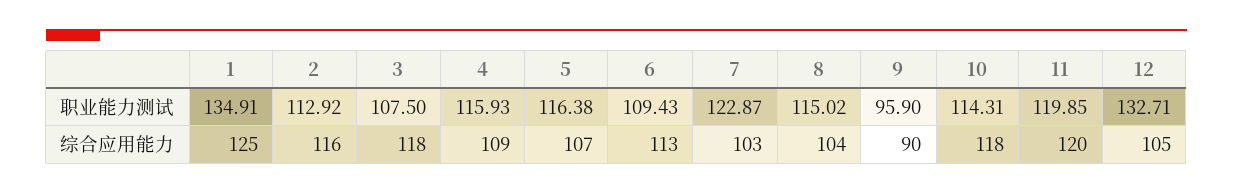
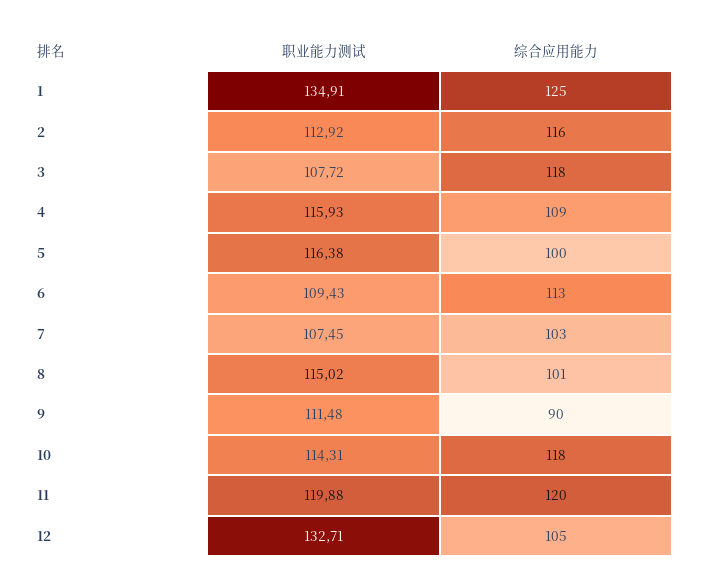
  {
    "1": {
      "职业能力测试": 134.91,
      "综合应用能力": 125
    },
    "2": {
      "职业能力测试": 112.92,
      "综合应用能力": 116
    },
    "3": {
-     "职业能力测试": 107.5,
+     "职业能力测试": 107.72,
      "综合应用能力": 118
    },
    "4": {
      "职业能力测试": 115.93,
      "综合应用能力": 109
    },
    "5": {
      "职业能力测试": 116.38,
-     "综合应用能力": 107
+     "综合应用能力": 100
    },
    "6": {
      "职业能力测试": 109.43,
      "综合应用能力": 113
    },
    "7": {
-     "职业能力测试": 122.87,
+     "职业能力测试": 107.45,
      "综合应用能力": 103
    },
    "8": {
      "职业能力测试": 115.02,
-     "综合应用能力": 104
+     "综合应用能力": 101
    },
    "9": {
-     "职业能力测试": 95.9,
+     "职业能力测试": 111.48,
      "综合应用能力": 90
    },
    "10": {
      "职业能力测试": 114.31,
      "综合应用能力": 118
    },
    "11": {
-     "职业能力测试": 119.85,
+     "职业能力测试": 119.88,
      "综合应用能力": 120
    },
    "12": {
      "职业能力测试": 132.71,
      "综合应用能力": 105
    }
  }

